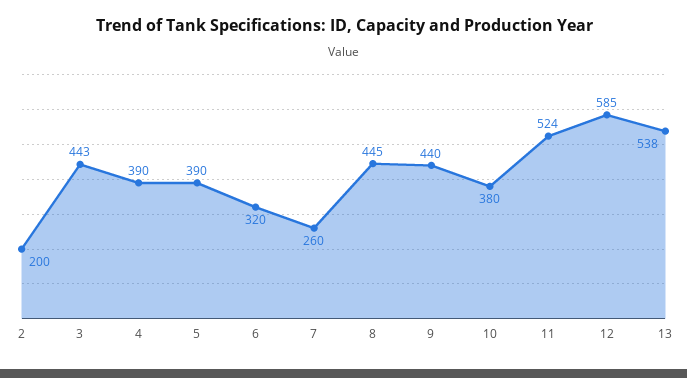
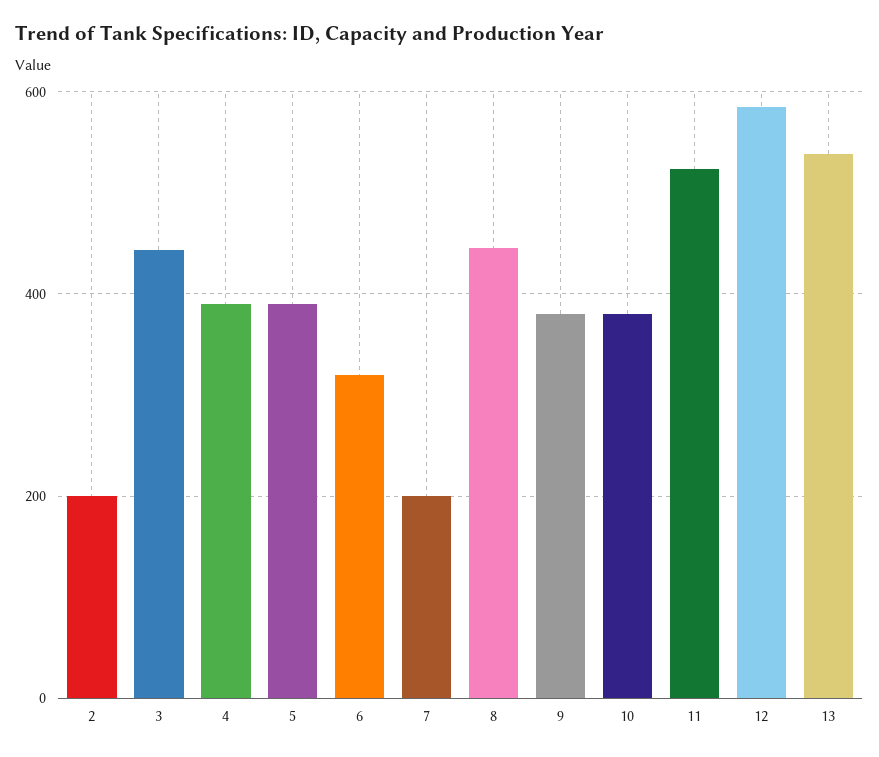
  {
    "2": 200,
    "3": 443,
    "4": 390,
    "5": 390,
    "6": 320,
-   "7": 260,
+   "7": 200,
    "8": 445,
-   "9": 440,
+   "9": 380,
    "10": 380,
    "11": 524,
    "12": 585,
    "13": 538
  }

